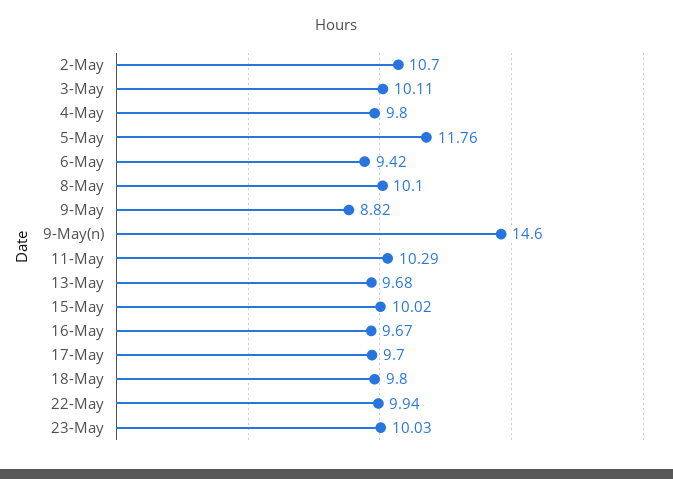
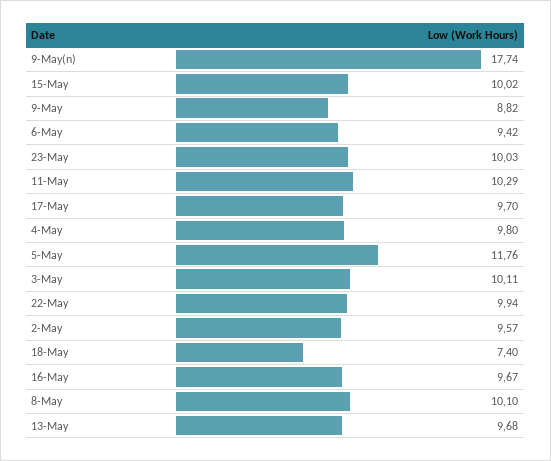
  {
-   "2-May": 10.7,
+   "2-May": 9.57,
    "3-May": 10.11,
    "4-May": 9.8,
    "5-May": 11.76,
    "6-May": 9.42,
    "8-May": 10.1,
    "9-May": 8.82,
-   "9-May(n)": 14.6,
+   "9-May(n)": 17.74,
    "11-May": 10.29,
    "13-May": 9.68,
    "15-May": 10.02,
    "16-May": 9.67,
    "17-May": 9.7,
-   "18-May": 9.8,
+   "18-May": 7.4,
    "22-May": 9.94,
    "23-May": 10.03
  }

